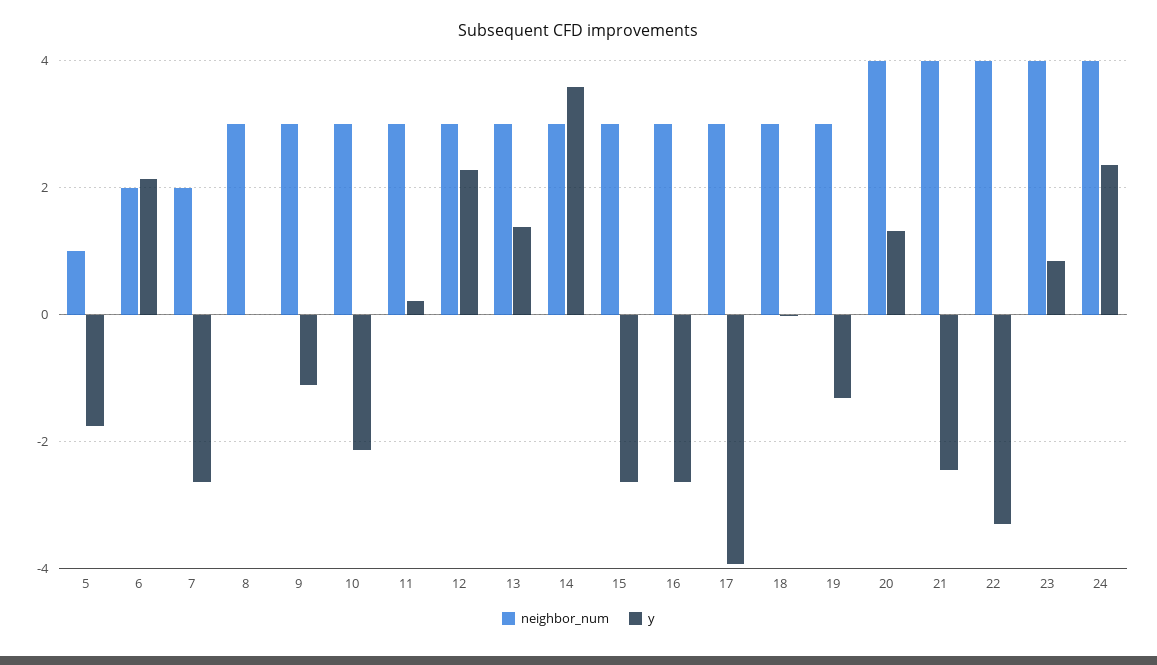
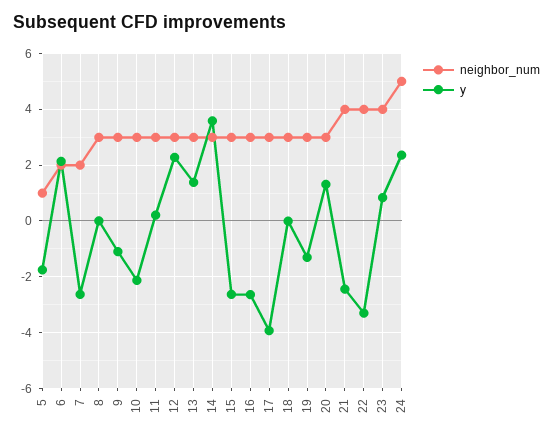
  {
    "neighbor_num": {
      "5": 1,
      "6": 2,
      "7": 2,
      "8": 3,
      "9": 3,
      "10": 3,
      "11": 3,
      "12": 3,
      "13": 3,
      "14": 3,
      "15": 3,
      "16": 3,
      "17": 3,
      "18": 3,
      "19": 3,
-     "20": 4,
+     "20": 3,
      "21": 4,
      "22": 4,
      "23": 4,
-     "24": 4
+     "24": 5
    },
    "y": {
      "5": -1.8,
      "6": 2.2,
      "7": -2.6,
      "8": 0,
      "9": -1.2,
      "10": -2.2,
      "11": 0.2,
      "12": 2.2,
      "13": 1.4,
      "14": 3.6,
      "15": -2.6,
      "16": -2.6,
      "17": -4,
      "18": 0,
      "19": -1.4,
      "20": 1.4,
      "21": -2.4,
      "22": -3.4,
      "23": 0.8,
      "24": 2.4
    }
  }

